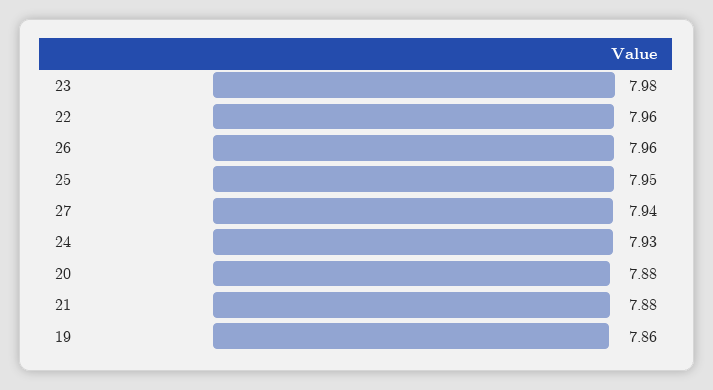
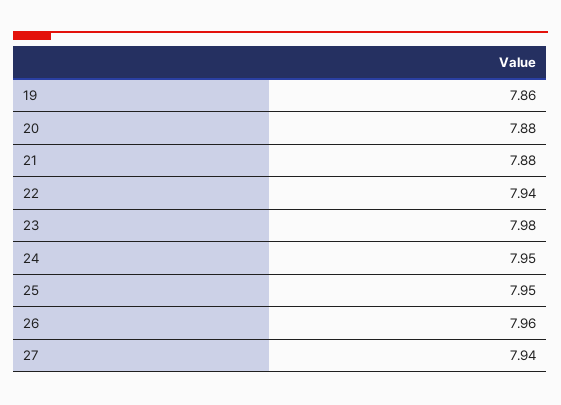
  {
    "23": 7.98,
-   "22": 7.96,
+   "22": 7.94,
    "26": 7.96,
    "25": 7.95,
    "27": 7.94,
-   "24": 7.93,
+   "24": 7.95,
    "20": 7.88,
    "21": 7.88,
    "19": 7.86
  }

